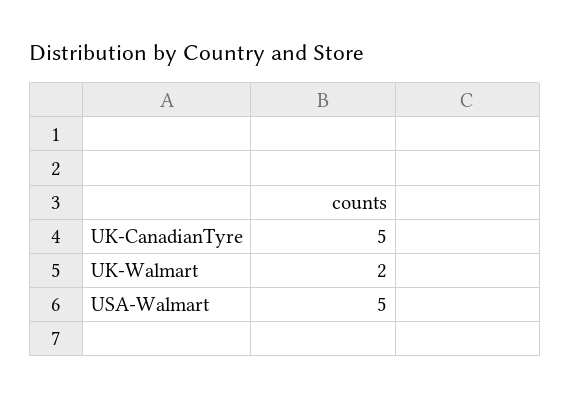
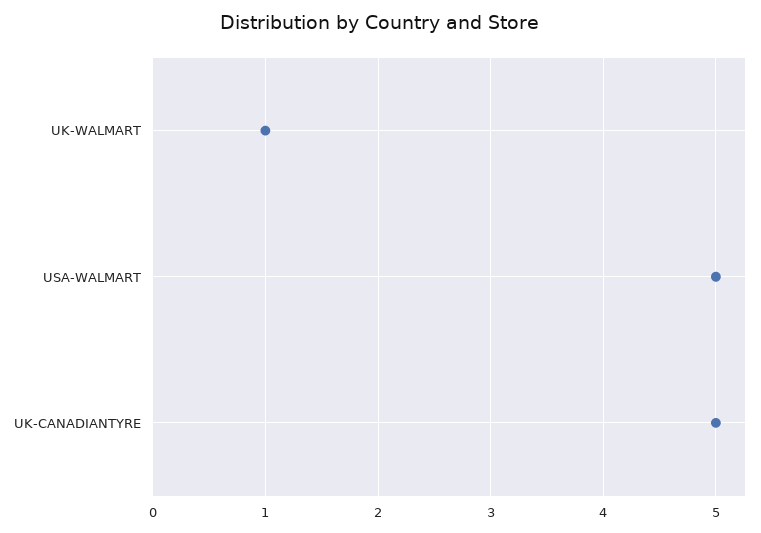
  {
    "UK-CanadianTyre": 5,
-   "UK-Walmart": 2,
+   "UK-Walmart": 1,
    "USA-Walmart": 5
  }

